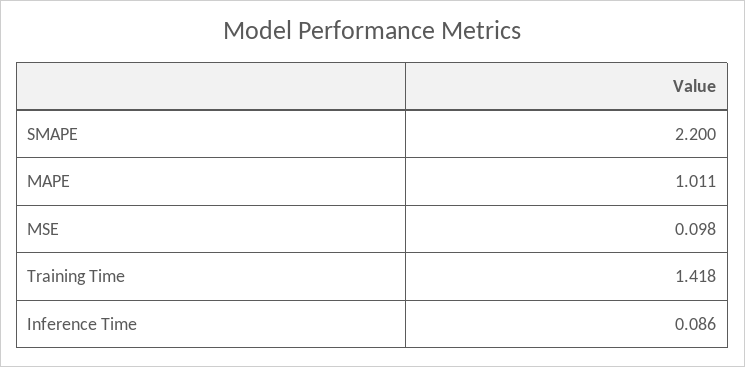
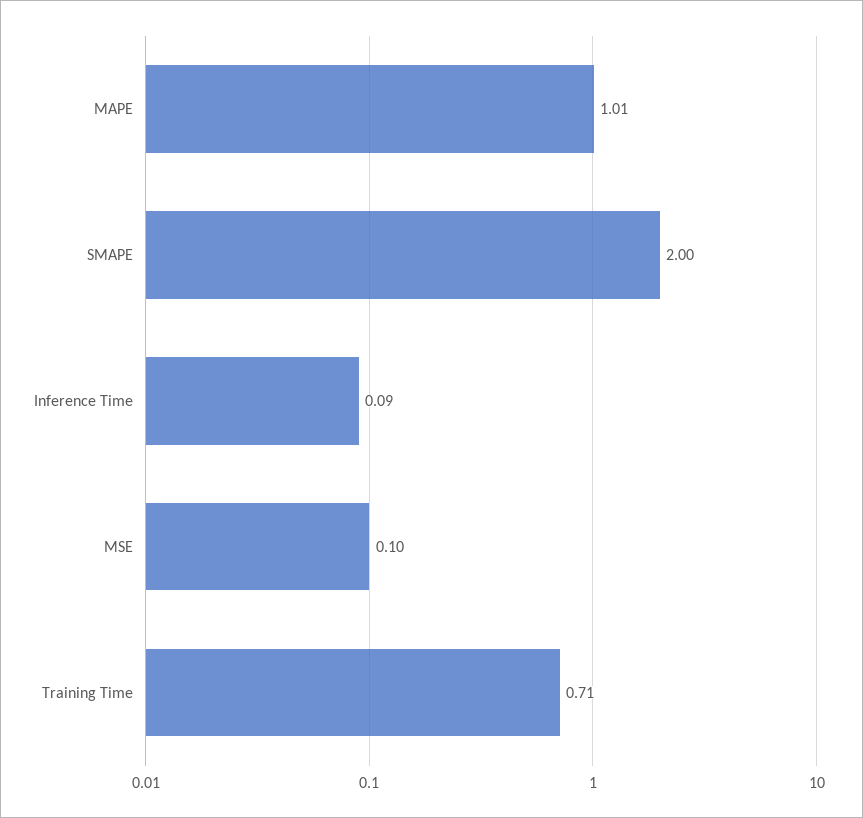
  {
-   "SMAPE": 2.2,
+   "SMAPE": 2,
    "MAPE": 1.011,
    "MSE": 0.098,
-   "Training Time": 1.418,
+   "Training Time": 0.71,
    "Inference Time": 0.086
  }

